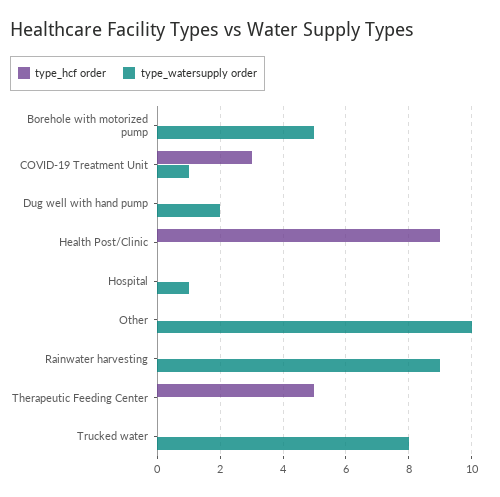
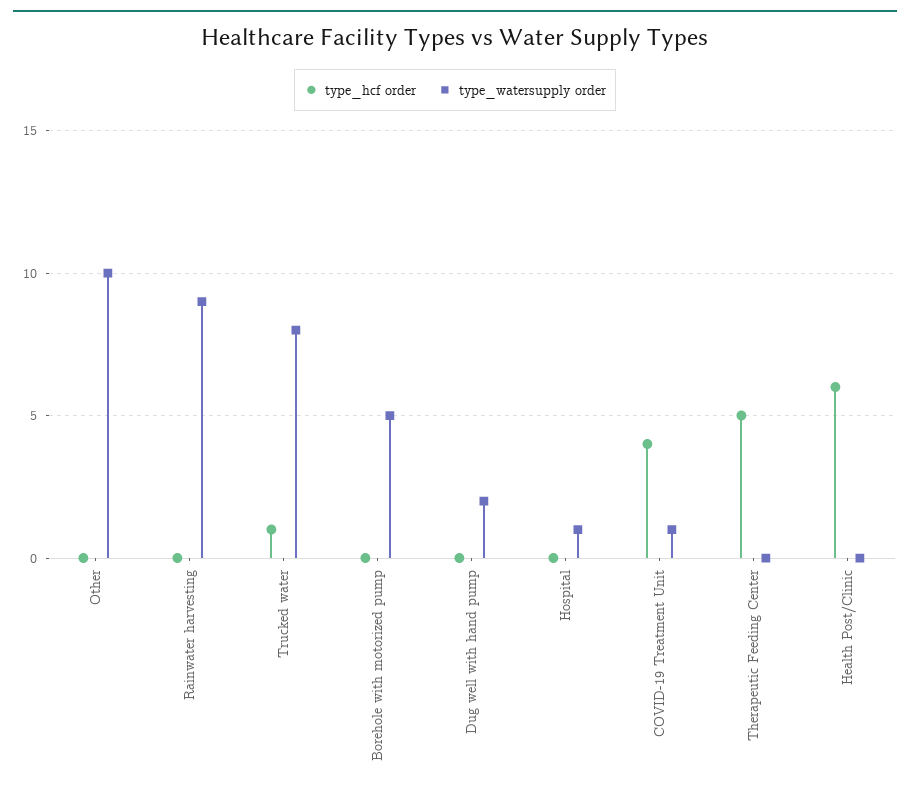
  {
    "type_hcf order": {
      "Borehole with motorized pump": 0,
-     "COVID-19 Treatment Unit": 3,
+     "COVID-19 Treatment Unit": 4,
      "Dug well with hand pump": 0,
-     "Health Post/Clinic": 9,
+     "Health Post/Clinic": 6,
      "Hospital": 0,
      "Other": 0,
      "Rainwater harvesting": 0,
      "Therapeutic Feeding Center": 5,
-     "Trucked water": 0
+     "Trucked water": 1
    },
    "type_watersupply order": {
      "Borehole with motorized pump": 5,
      "COVID-19 Treatment Unit": 1,
      "Dug well with hand pump": 2,
      "Health Post/Clinic": 0,
      "Hospital": 1,
      "Other": 10,
      "Rainwater harvesting": 9,
      "Therapeutic Feeding Center": 0,
      "Trucked water": 8
    }
  }

